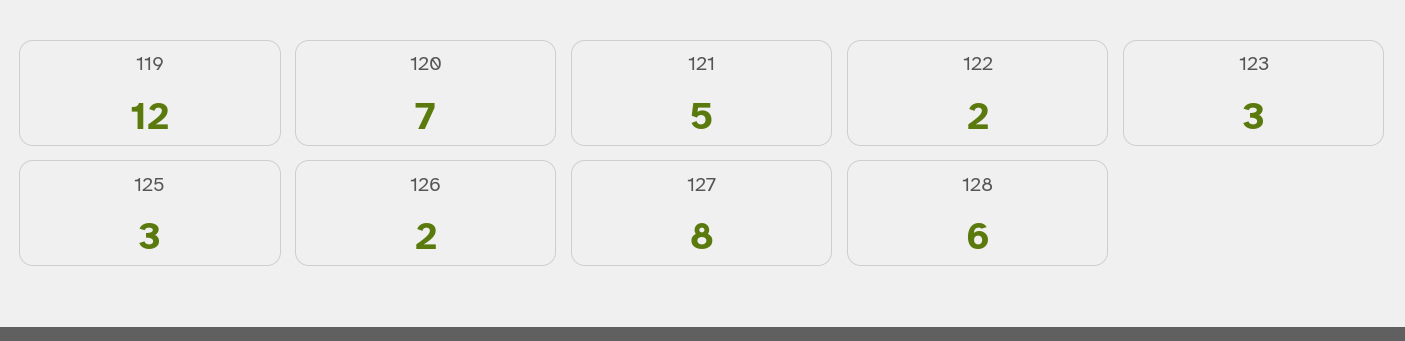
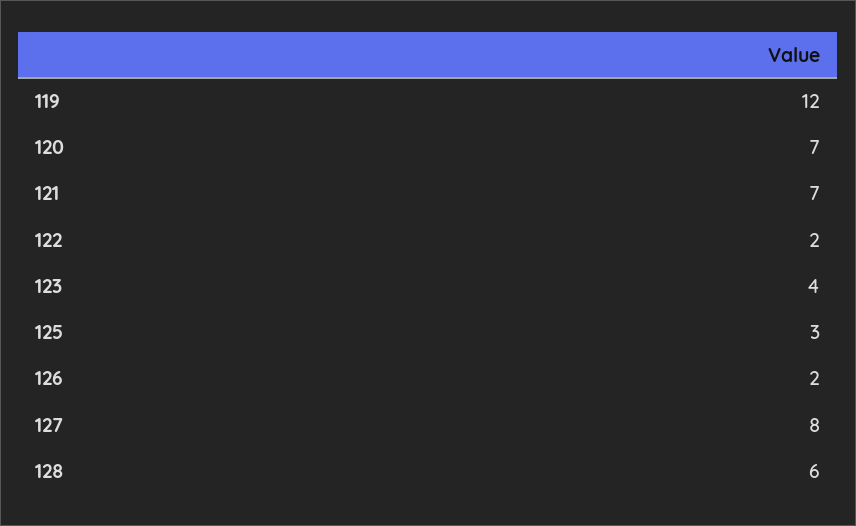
  {
    "119": 12,
    "120": 7,
-   "121": 5,
+   "121": 7,
    "122": 2,
-   "123": 3,
+   "123": 4,
    "125": 3,
    "126": 2,
    "127": 8,
    "128": 6
  }

